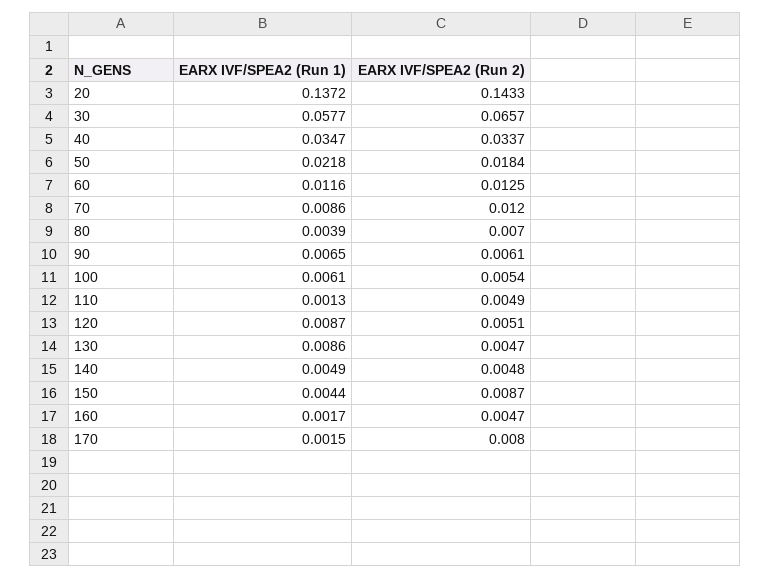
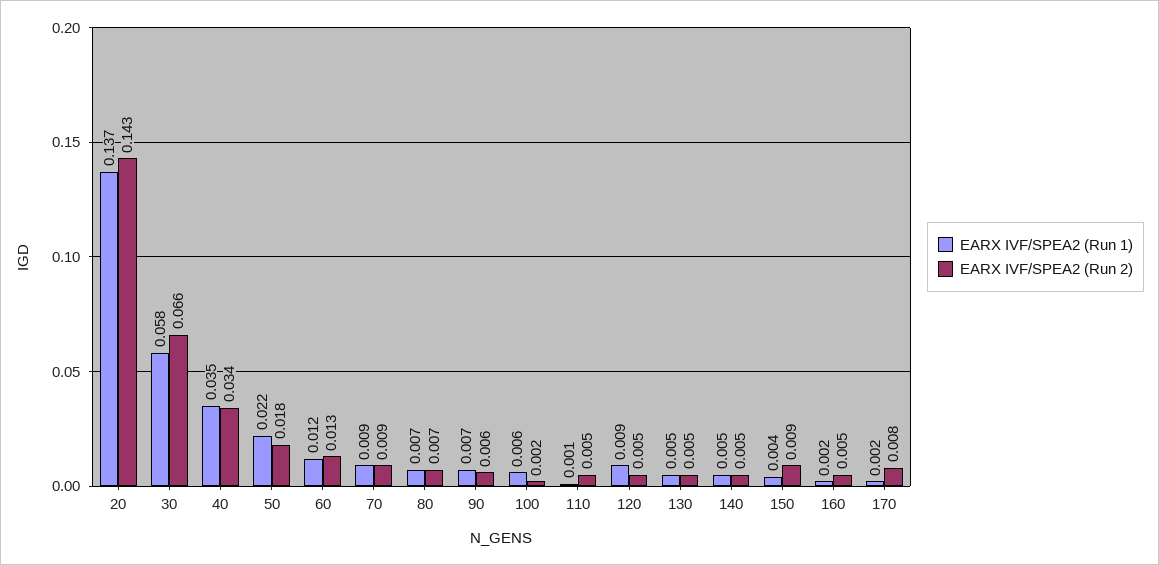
  {
    "EARX IVF/SPEA2 (Run 1)": {
      "20": 0.1372,
      "30": 0.0577,
      "40": 0.0347,
      "50": 0.0218,
      "60": 0.0116,
      "70": 0.0086,
-     "80": 0.0039,
+     "80": 0.007,
      "90": 0.0065,
      "100": 0.0061,
      "110": 0.0013,
      "120": 0.0087,
-     "130": 0.0086,
+     "130": 0.005,
      "140": 0.0049,
      "150": 0.0044,
      "160": 0.0017,
      "170": 0.0015
    },
    "EARX IVF/SPEA2 (Run 2)": {
      "20": 0.1433,
      "30": 0.0657,
      "40": 0.0337,
      "50": 0.0184,
      "60": 0.0125,
-     "70": 0.012,
+     "70": 0.009,
      "80": 0.007,
      "90": 0.0061,
-     "100": 0.0054,
+     "100": 0.002,
      "110": 0.0049,
      "120": 0.0051,
      "130": 0.0047,
      "140": 0.0048,
      "150": 0.0087,
      "160": 0.0047,
      "170": 0.008
    }
  }

